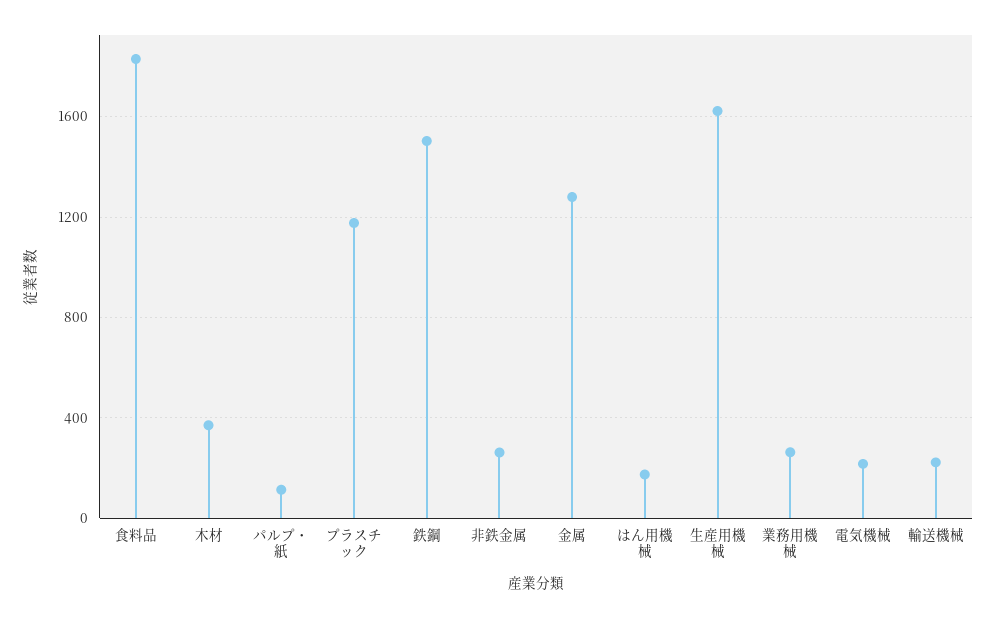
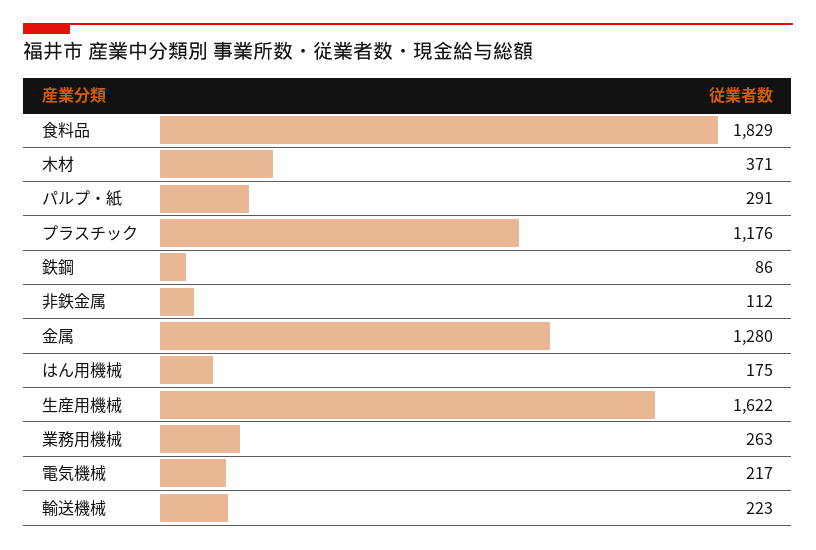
  {
    "食料品": 1829,
    "木材": 371,
-   "パルプ・紙": 100,
+   "パルプ・紙": 291,
    "プラスチック": 1176,
-   "鉄鋼": 1500,
+   "鉄鋼": 86,
-   "非鉄金属": 250,
+   "非鉄金属": 112,
    "金属": 1280,
    "はん用機械": 175,
    "生産用機械": 1622,
    "業務用機械": 263,
    "電気機械": 217,
    "輸送機械": 223
  }

